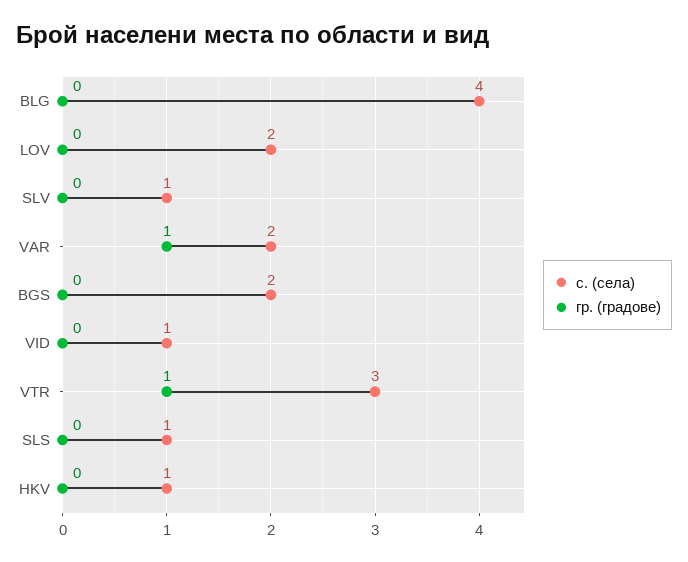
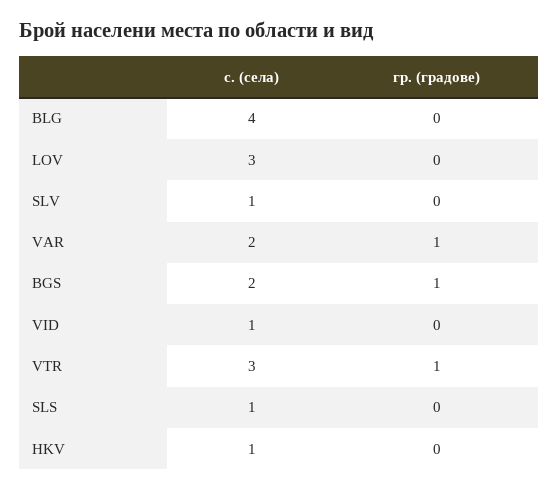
  {
    "с. (села)": {
      "BLG": 4,
-     "LOV": 2,
+     "LOV": 3,
      "SLV": 1,
      "VAR": 2,
      "BGS": 2,
      "VID": 1,
      "VTR": 3,
      "SLS": 1,
      "HKV": 1
    },
    "гр. (градове)": {
      "BLG": 0,
      "LOV": 0,
      "SLV": 0,
      "VAR": 1,
-     "BGS": 0,
+     "BGS": 1,
      "VID": 0,
      "VTR": 1,
      "SLS": 0,
      "HKV": 0
    }
  }

